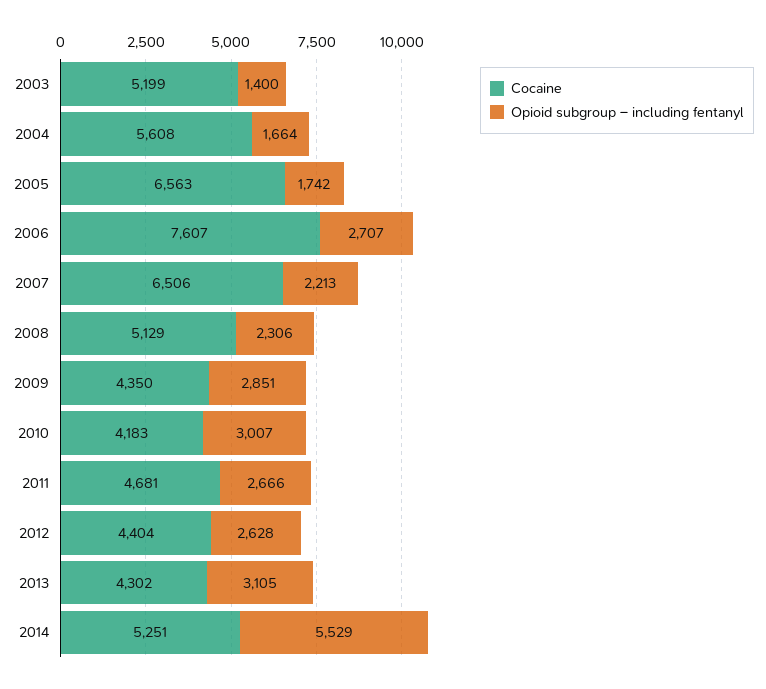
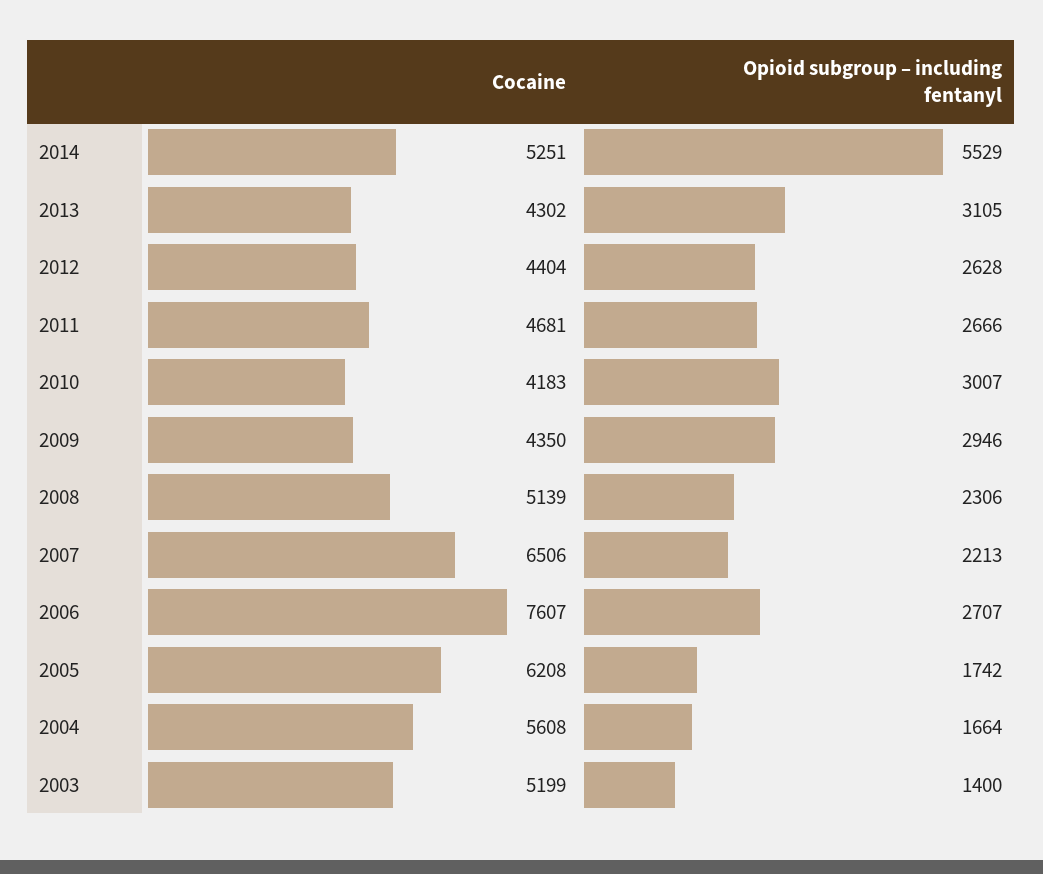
  {
    "Cocaine": {
      "2003": 5199,
      "2004": 5608,
-     "2005": 6563,
+     "2005": 6208,
      "2006": 7607,
      "2007": 6506,
-     "2008": 5129,
+     "2008": 5139,
      "2009": 4350,
      "2010": 4183,
      "2011": 4681,
      "2012": 4404,
      "2013": 4302,
      "2014": 5251
    },
    "Opioid subgroup – including fentanyl": {
      "2003": 1400,
      "2004": 1664,
      "2005": 1742,
      "2006": 2707,
      "2007": 2213,
      "2008": 2306,
-     "2009": 2851,
+     "2009": 2946,
      "2010": 3007,
      "2011": 2666,
      "2012": 2628,
      "2013": 3105,
      "2014": 5529
    }
  }

